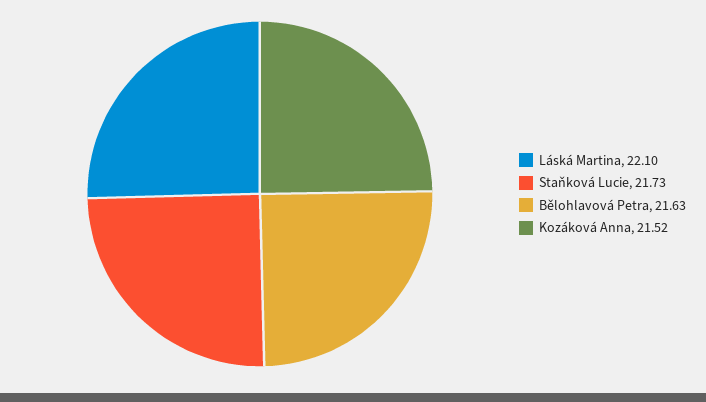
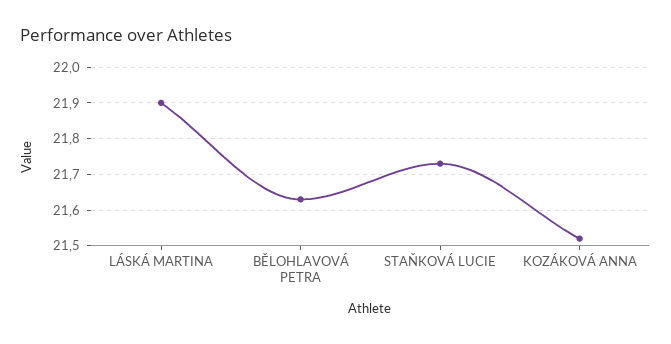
  {
-   "Láská Martina": 22.1,
+   "Láská Martina": 21.9,
    "Staňková Lucie": 21.73,
    "Bělohlavová Petra": 21.63,
    "Kozáková Anna": 21.52
  }

